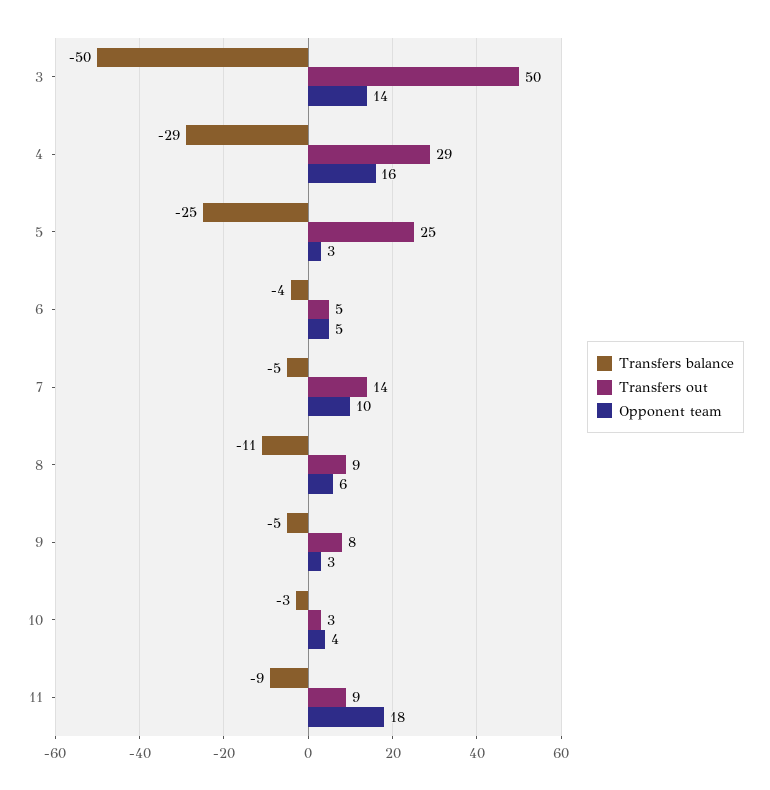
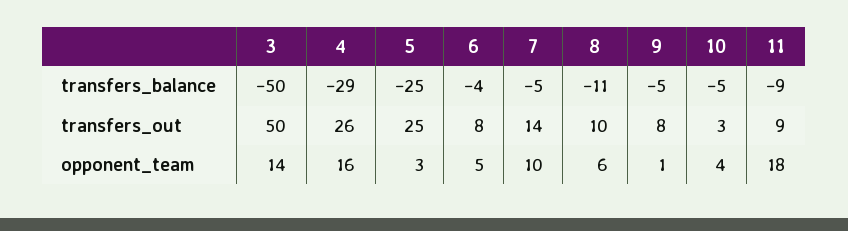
  {
    "Transfers balance": {
      "3": -50,
      "4": -29,
      "5": -25,
      "6": -4,
      "7": -5,
      "8": -11,
      "9": -5,
-     "10": -3,
+     "10": -5,
      "11": -9
    },
    "Transfers out": {
      "3": 50,
-     "4": 29,
+     "4": 26,
      "5": 25,
-     "6": 5,
+     "6": 8,
      "7": 14,
-     "8": 9,
+     "8": 10,
      "9": 8,
      "10": 3,
      "11": 9
    },
    "Opponent team": {
      "3": 14,
      "4": 16,
      "5": 3,
      "6": 5,
      "7": 10,
      "8": 6,
-     "9": 3,
+     "9": 1,
      "10": 4,
      "11": 18
    }
  }

